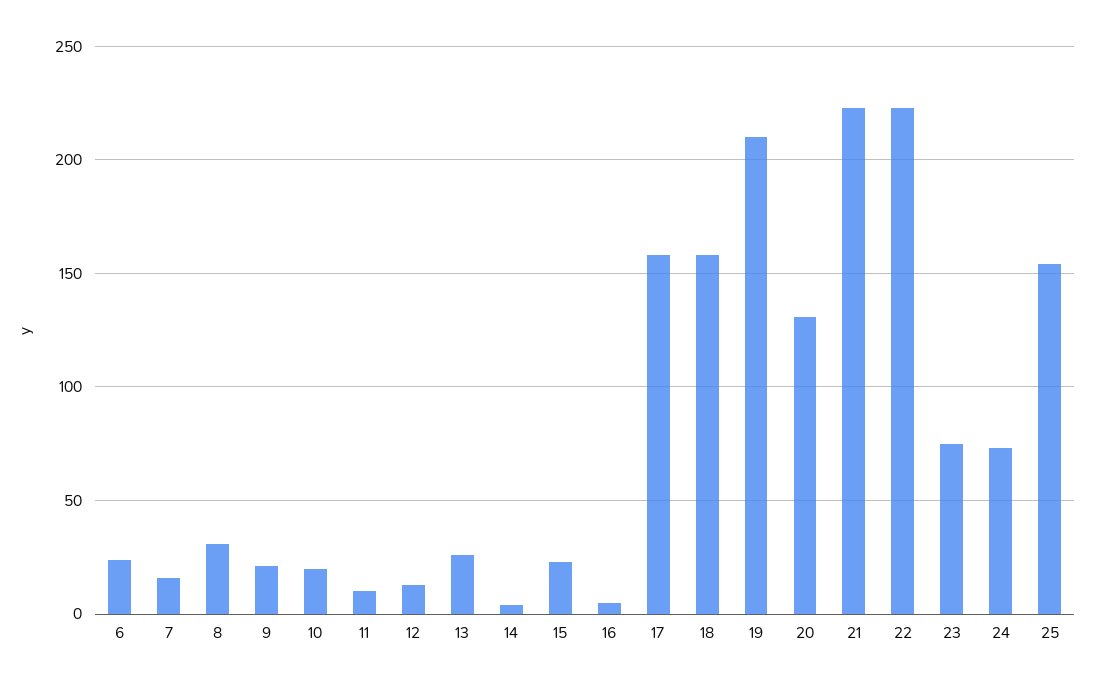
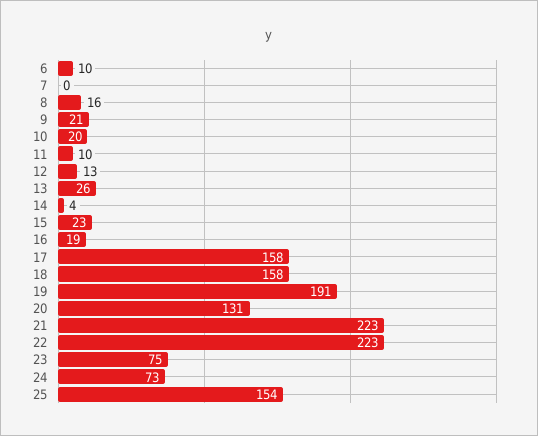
  {
-   "6": 25,
+   "6": 10,
-   "7": 15,
+   "7": 0,
-   "8": 30,
+   "8": 16,
    "9": 21,
    "10": 20,
    "11": 10,
    "12": 13,
    "13": 26,
    "14": 4,
    "15": 23,
-   "16": 5,
+   "16": 19,
    "17": 158,
    "18": 158,
-   "19": 210,
+   "19": 191,
    "20": 131,
    "21": 223,
    "22": 223,
    "23": 75,
    "24": 73,
    "25": 154
  }

